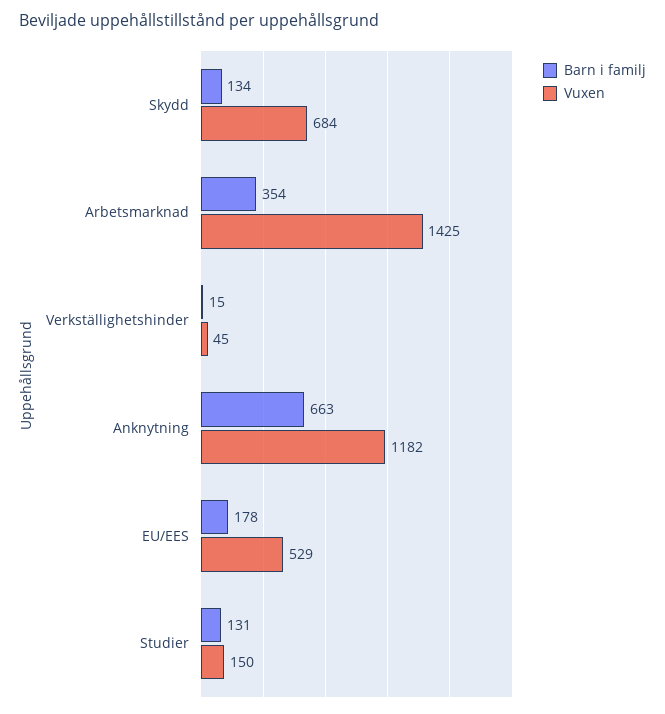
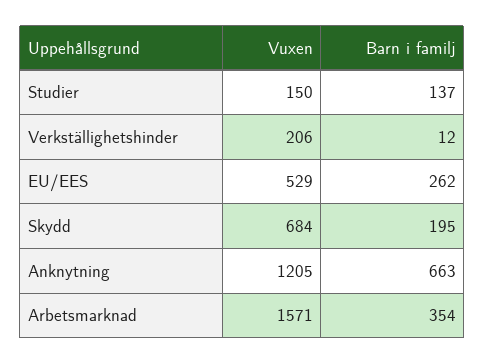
  {
    "Barn i familj": {
-     "Skydd": 134,
+     "Skydd": 195,
      "Arbetsmarknad": 354,
-     "Verkställighetshinder": 15,
+     "Verkställighetshinder": 12,
      "Anknytning": 663,
-     "EU/EES": 178,
+     "EU/EES": 262,
-     "Studier": 131
+     "Studier": 137
    },
    "Vuxen": {
      "Skydd": 684,
-     "Arbetsmarknad": 1425,
+     "Arbetsmarknad": 1571,
-     "Verkställighetshinder": 45,
+     "Verkställighetshinder": 206,
-     "Anknytning": 1182,
+     "Anknytning": 1205,
      "EU/EES": 529,
      "Studier": 150
    }
  }

